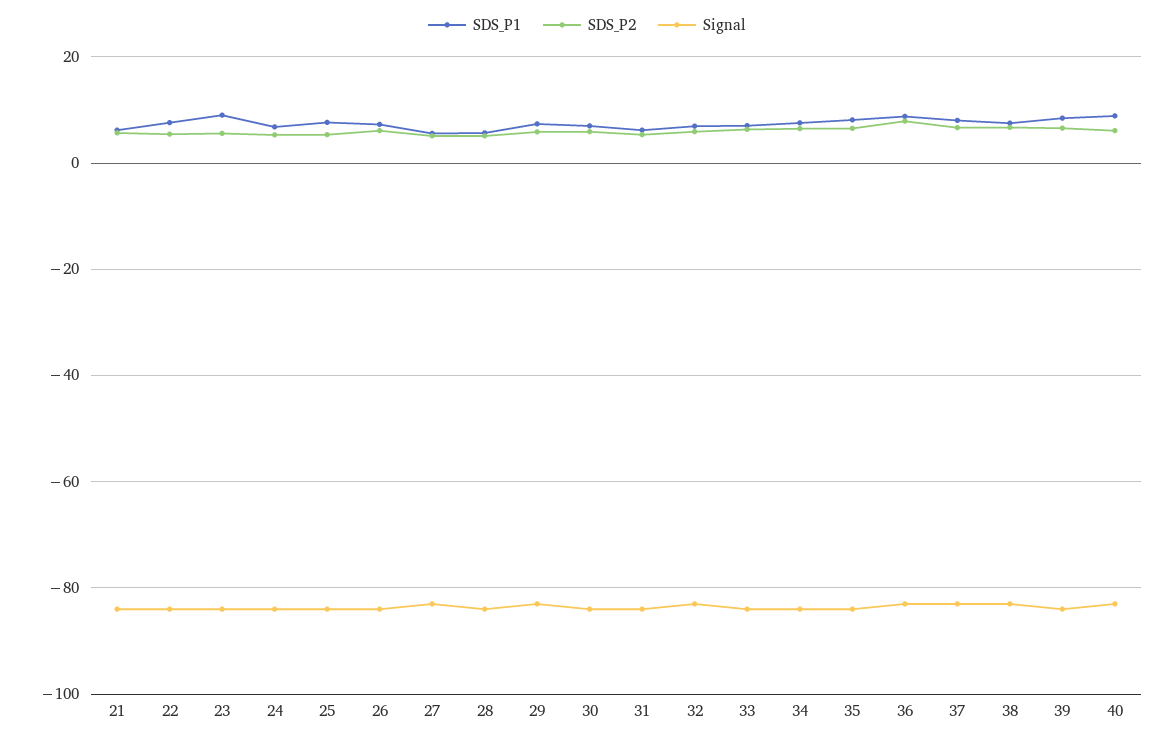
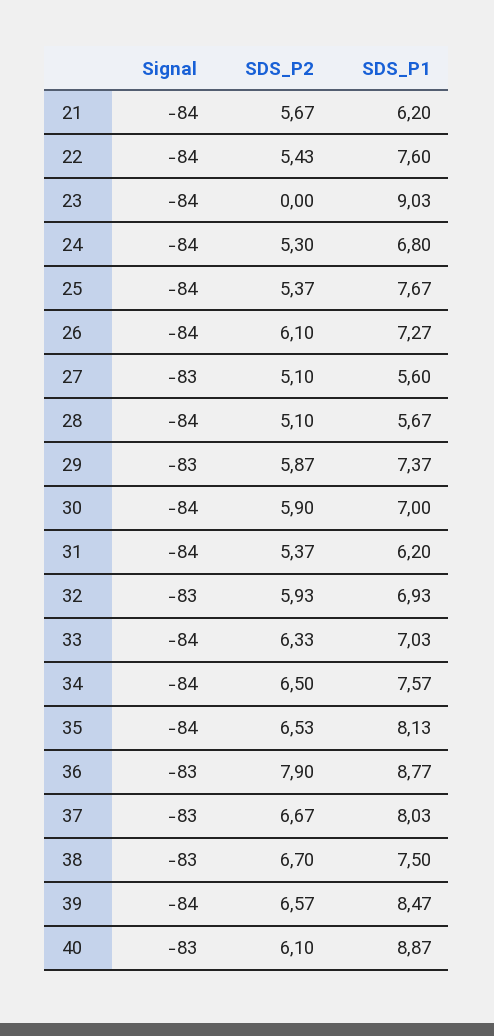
  {
    "SDS_P1": {
      "21": 6.2,
      "22": 7.6,
      "23": 9.03,
      "24": 6.8,
      "25": 7.67,
      "26": 7.27,
      "27": 5.6,
      "28": 5.67,
      "29": 7.37,
      "30": 7,
      "31": 6.2,
      "32": 6.93,
      "33": 7.03,
      "34": 7.57,
      "35": 8.13,
      "36": 8.77,
      "37": 8.03,
      "38": 7.5,
      "39": 8.47,
      "40": 8.87
    },
    "SDS_P2": {
      "21": 5.67,
      "22": 5.43,
-     "23": 6,
+     "23": 0,
      "24": 5.3,
      "25": 5.37,
      "26": 6.1,
      "27": 5.1,
      "28": 5.1,
      "29": 5.87,
      "30": 5.9,
      "31": 5.37,
      "32": 5.93,
      "33": 6.33,
      "34": 6.5,
      "35": 6.53,
      "36": 7.9,
      "37": 6.67,
      "38": 6.7,
      "39": 6.57,
      "40": 6.1
    },
    "Signal": {
      "21": -84,
      "22": -84,
      "23": -84,
      "24": -84,
      "25": -84,
      "26": -84,
      "27": -83,
      "28": -84,
      "29": -83,
      "30": -84,
      "31": -84,
      "32": -83,
      "33": -84,
      "34": -84,
      "35": -84,
      "36": -83,
      "37": -83,
      "38": -83,
      "39": -84,
      "40": -83
    }
  }

